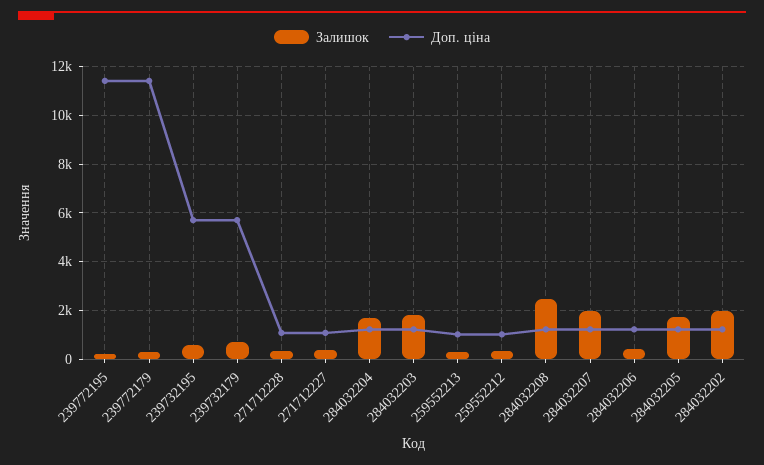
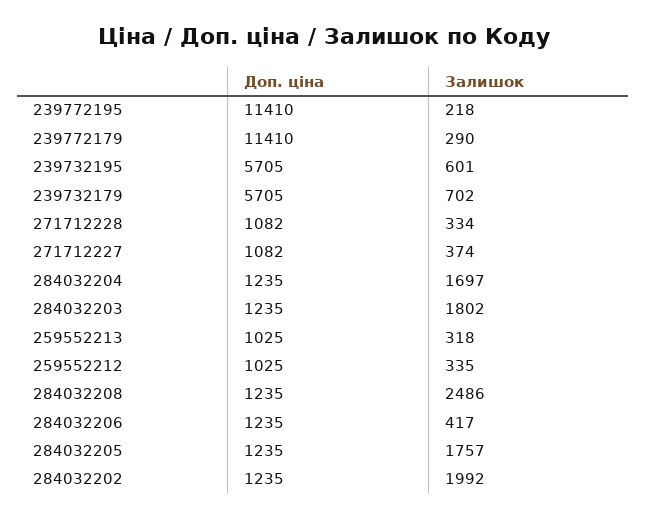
  {
    "Залишок": {
      "239772195": 218,
      "239772179": 290,
      "239732195": 601,
      "239732179": 702,
      "271712228": 334,
      "271712227": 374,
      "284032204": 1697,
      "284032203": 1802,
      "259552213": 318,
      "259552212": 335,
      "284032208": 2486,
-     "284032207": 2000,
      "284032206": 417,
      "284032205": 1757,
      "284032202": 1992
    },
    "Доп. ціна": {
      "239772195": 11410,
      "239772179": 11410,
      "239732195": 5705,
      "239732179": 5705,
      "271712228": 1082,
      "271712227": 1082,
      "284032204": 1235,
      "284032203": 1235,
      "259552213": 1025,
      "259552212": 1025,
      "284032208": 1235,
-     "284032207": 1250,
      "284032206": 1235,
      "284032205": 1235,
      "284032202": 1235
    }
  }

